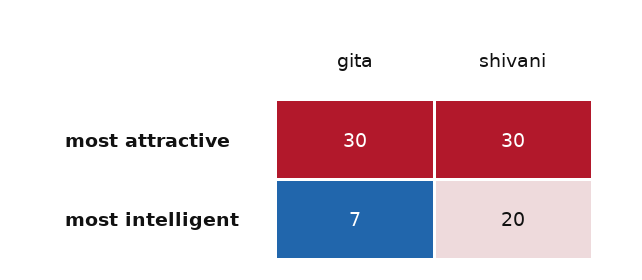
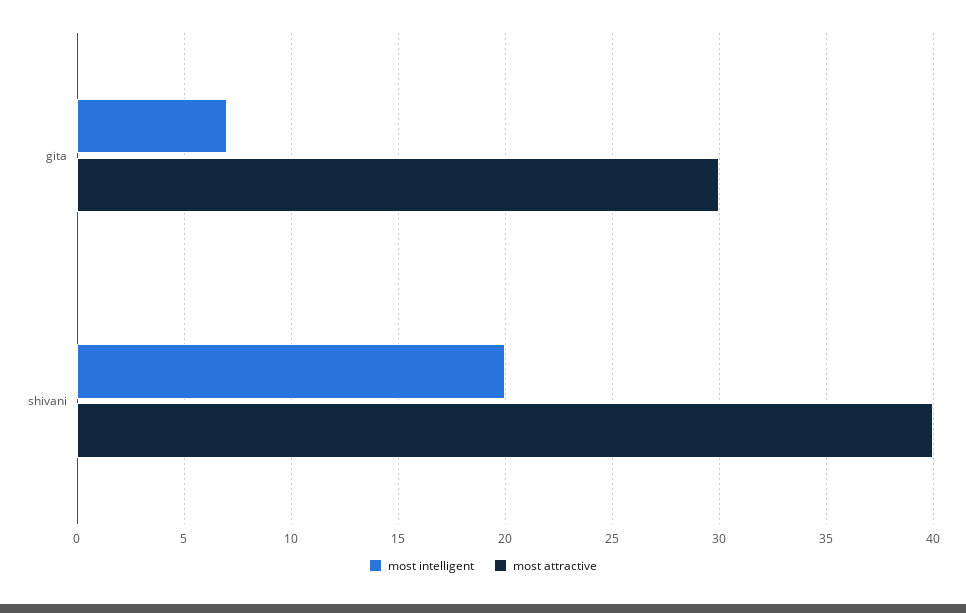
  {
    "most attractive": {
      "gita": 30,
-     "shivani": 30
+     "shivani": 40
    },
    "most intelligent": {
      "gita": 7,
      "shivani": 20
    }
  }

